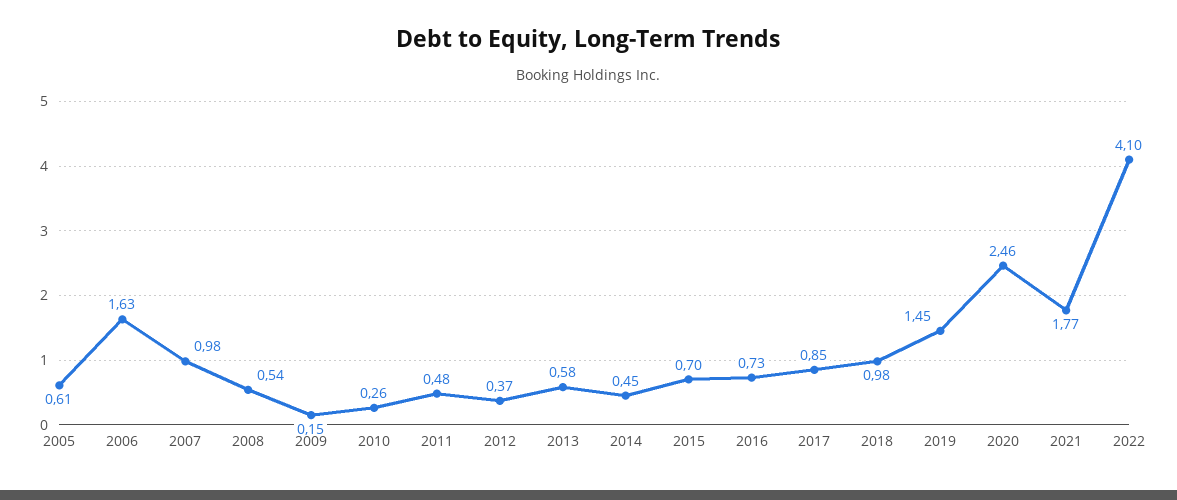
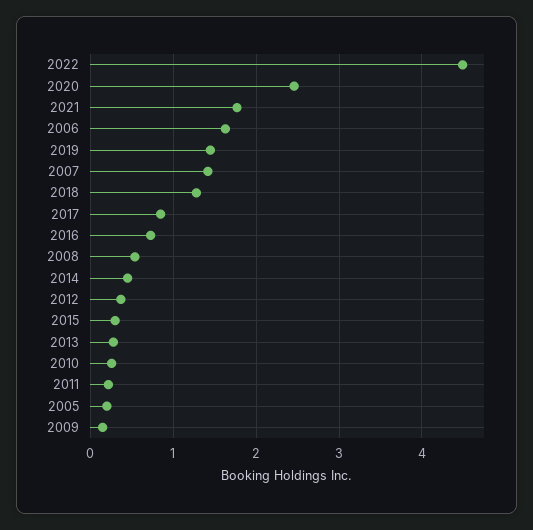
  {
-   "2005": 0.61,
+   "2005": 0.2,
    "2006": 1.63,
-   "2007": 0.98,
+   "2007": 1.4,
    "2008": 0.54,
    "2009": 0.15,
    "2010": 0.26,
-   "2011": 0.48,
+   "2011": 0.2,
    "2012": 0.37,
-   "2013": 0.58,
+   "2013": 0.3,
    "2014": 0.45,
-   "2015": 0.7,
+   "2015": 0.3,
    "2016": 0.73,
    "2017": 0.85,
-   "2018": 0.98,
+   "2018": 1.3,
    "2019": 1.45,
    "2020": 2.46,
    "2021": 1.77,
-   "2022": 4.1
+   "2022": 4.5
  }

